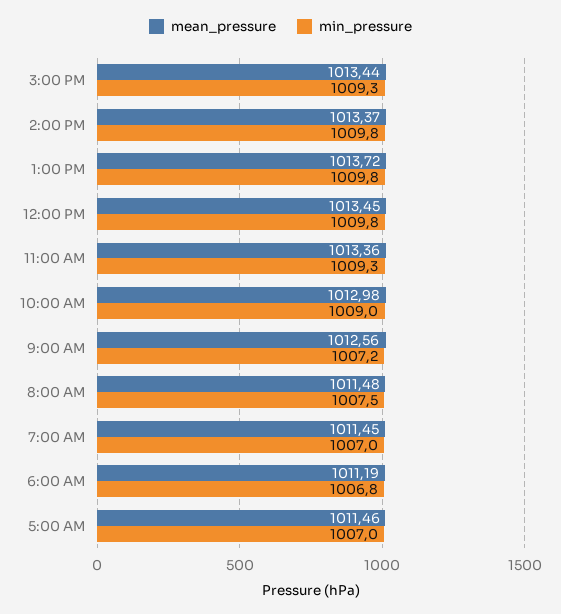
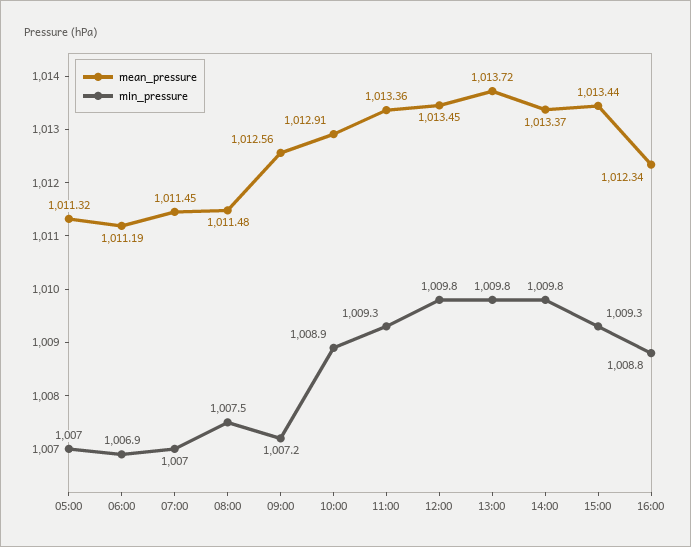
  {
    "mean_pressure": {
      "3:00 PM": 1013.44,
      "2:00 PM": 1013.37,
      "1:00 PM": 1013.72,
      "12:00 PM": 1013.45,
      "11:00 AM": 1013.36,
-     "10:00 AM": 1012.98,
+     "10:00 AM": 1012.91,
      "9:00 AM": 1012.56,
      "8:00 AM": 1011.48,
      "7:00 AM": 1011.45,
      "6:00 AM": 1011.19,
-     "5:00 AM": 1011.46
+     "5:00 AM": 1011.32,
+     "16:00": 1012.34
    },
    "min_pressure": {
      "3:00 PM": 1009.3,
      "2:00 PM": 1009.8,
      "1:00 PM": 1009.8,
      "12:00 PM": 1009.8,
      "11:00 AM": 1009.3,
-     "10:00 AM": 1009,
+     "10:00 AM": 1008.9,
      "9:00 AM": 1007.2,
      "8:00 AM": 1007.5,
      "7:00 AM": 1007,
-     "6:00 AM": 1006.8,
+     "6:00 AM": 1006.9,
-     "5:00 AM": 1007
+     "5:00 AM": 1007,
+     "16:00": 1008.8
    }
  }

